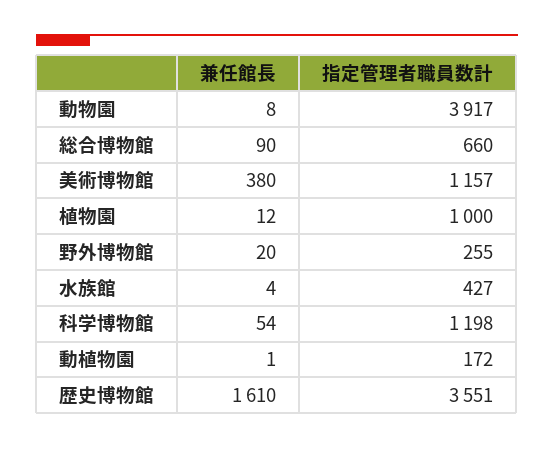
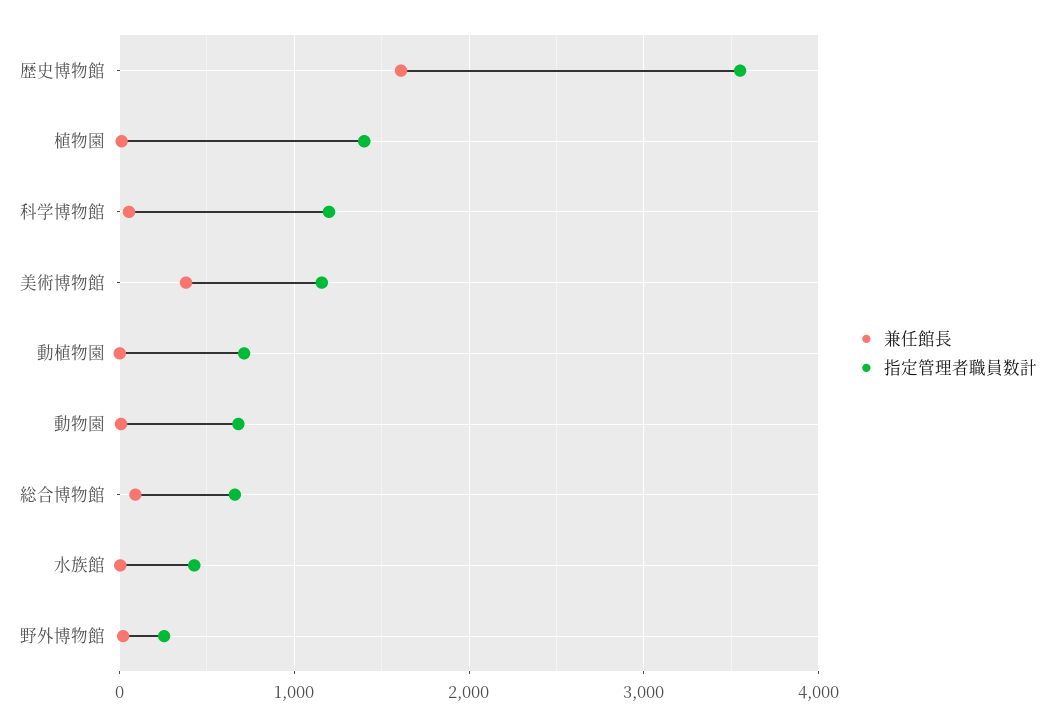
  {
    "兼任館長": {
      "動物園": 8,
      "総合博物館": 90,
      "美術博物館": 380,
      "植物園": 12,
      "野外博物館": 20,
      "水族館": 4,
      "科学博物館": 54,
      "動植物園": 1,
      "歴史博物館": 1610
    },
    "指定管理者職員数計": {
-     "動物園": 3917,
+     "動物園": 700,
      "総合博物館": 660,
      "美術博物館": 1157,
-     "植物園": 1000,
+     "植物園": 1400,
      "野外博物館": 255,
      "水族館": 427,
      "科学博物館": 1198,
-     "動植物園": 172,
+     "動植物園": 700,
      "歴史博物館": 3551
    }
  }

